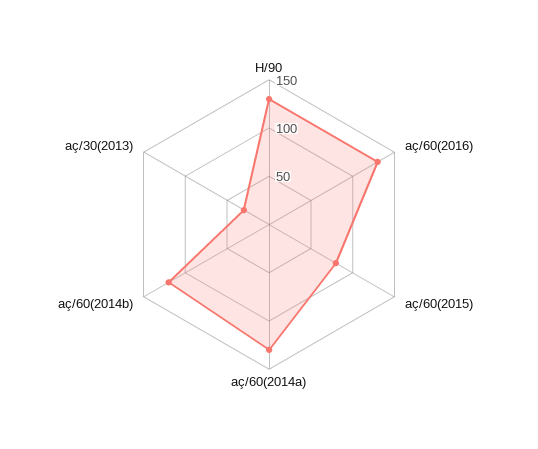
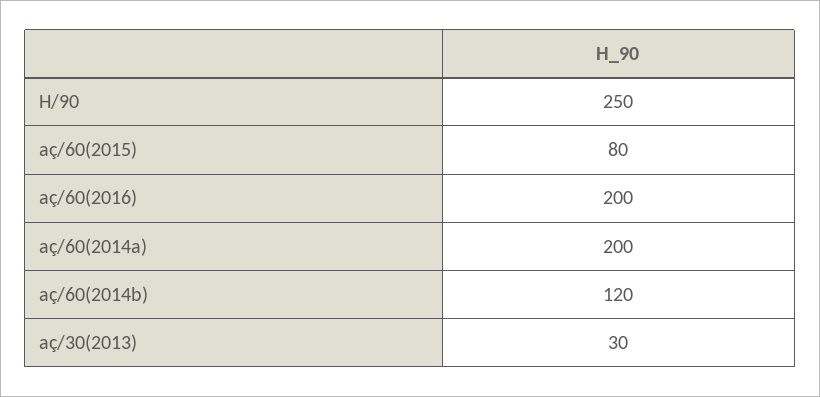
  {
-   "H/90": 130,
+   "H/90": 250,
-   "aç/60(2016)": 130,
+   "aç/60(2016)": 200,
    "aç/60(2015)": 80,
-   "aç/60(2014a)": 130,
+   "aç/60(2014a)": 200,
    "aç/60(2014b)": 120,
    "aç/30(2013)": 30
  }

